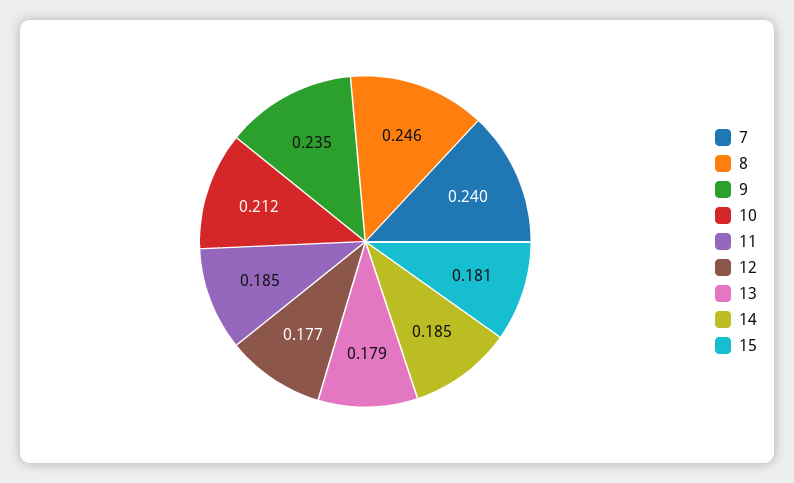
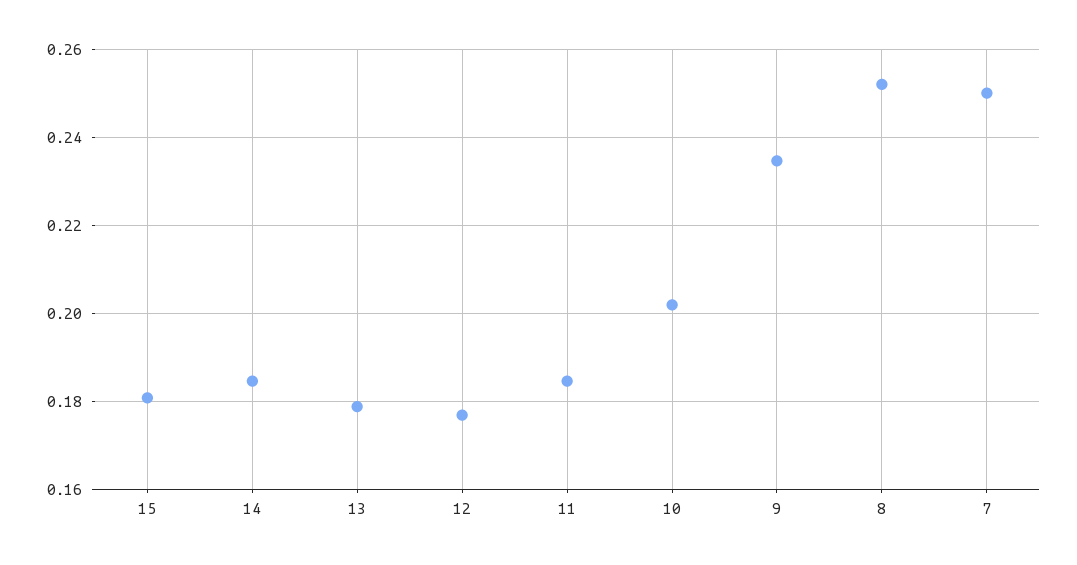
  {
-   "7": 0.24,
+   "7": 0.25,
-   "8": 0.246,
+   "8": 0.252,
    "9": 0.235,
-   "10": 0.212,
+   "10": 0.202,
    "11": 0.185,
    "12": 0.177,
    "13": 0.179,
    "14": 0.185,
    "15": 0.181
  }

